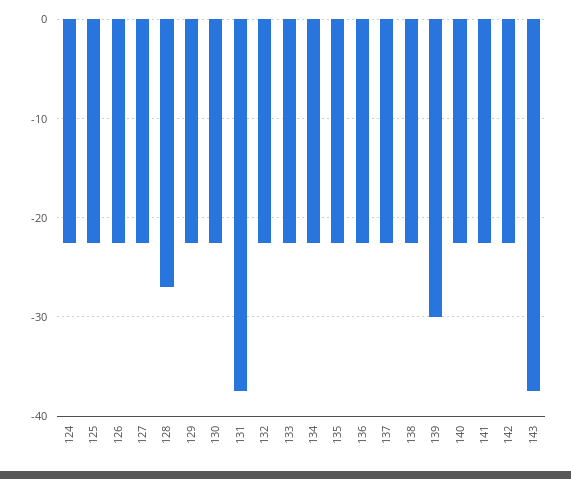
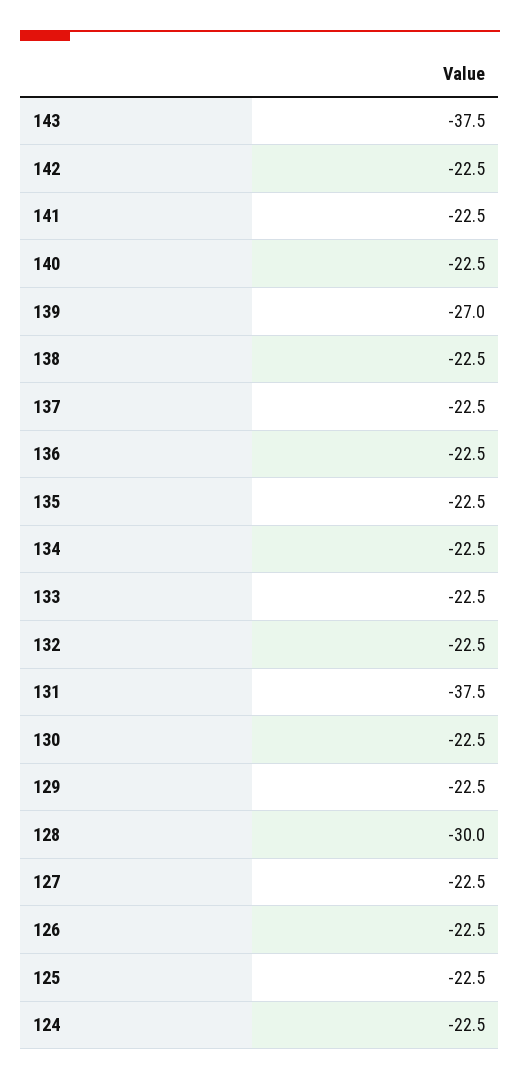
  {
    "124": -22.5,
    "125": -22.5,
    "126": -22.5,
    "127": -22.5,
-   "128": -27,
+   "128": -30,
    "129": -22.5,
    "130": -22.5,
    "131": -37.5,
    "132": -22.5,
    "133": -22.5,
    "134": -22.5,
    "135": -22.5,
    "136": -22.5,
    "137": -22.5,
    "138": -22.5,
-   "139": -30,
+   "139": -27,
    "140": -22.5,
    "141": -22.5,
    "142": -22.5,
    "143": -37.5
  }

